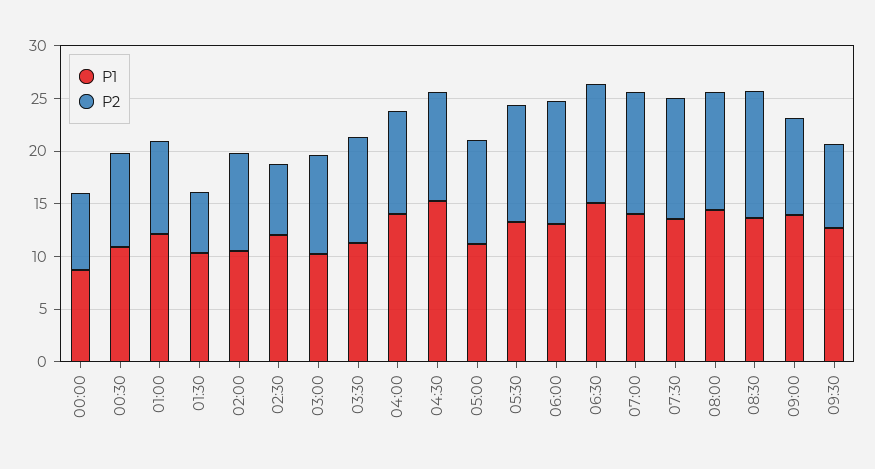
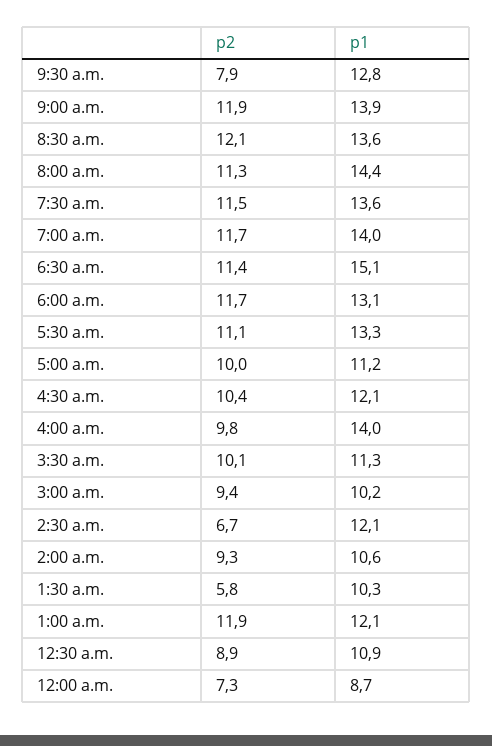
  {
    "P1": {
      "00:00": 8.7,
      "00:30": 10.9,
      "01:00": 12.1,
      "01:30": 10.3,
      "02:00": 10.6,
      "02:30": 12.1,
      "03:00": 10.2,
      "03:30": 11.3,
      "04:00": 14,
-     "04:30": 15,
+     "04:30": 12.1,
      "05:00": 11.2,
      "05:30": 13.3,
      "06:00": 13.1,
      "06:30": 15.1,
      "07:00": 14,
      "07:30": 13.6,
      "08:00": 14.4,
      "08:30": 13.6,
      "09:00": 13.9,
      "09:30": 12.8
    },
    "P2": {
      "00:00": 7.3,
      "00:30": 8.9,
-     "01:00": 9,
+     "01:00": 11.9,
      "01:30": 5.8,
      "02:00": 9.3,
      "02:30": 6.7,
      "03:00": 9.4,
      "03:30": 10.1,
      "04:00": 9.8,
      "04:30": 10.4,
      "05:00": 10,
      "05:30": 11.1,
      "06:00": 11.7,
      "06:30": 11.4,
      "07:00": 11.7,
      "07:30": 11.5,
      "08:00": 11.3,
      "08:30": 12.1,
-     "09:00": 9,
+     "09:00": 11.9,
      "09:30": 7.9
    }
  }

